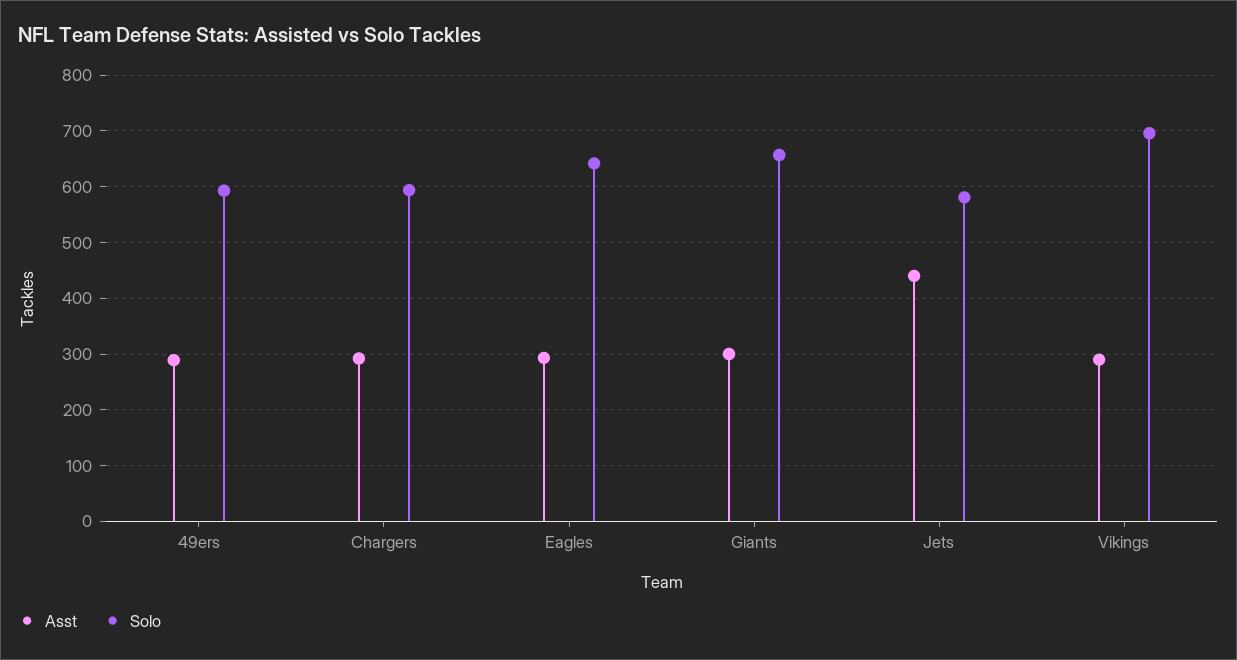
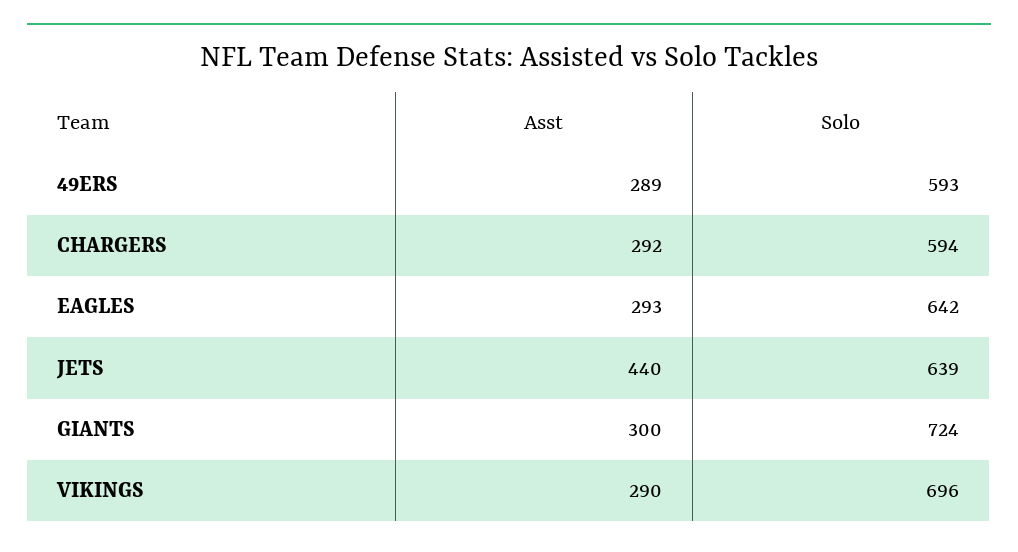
  {
    "Asst": {
      "49ers": 289,
      "Chargers": 292,
      "Eagles": 293,
      "Giants": 300,
      "Jets": 440,
      "Vikings": 290
    },
    "Solo": {
      "49ers": 593,
      "Chargers": 594,
      "Eagles": 642,
-     "Giants": 660,
+     "Giants": 724,
-     "Jets": 580,
+     "Jets": 639,
      "Vikings": 696
    }
  }

